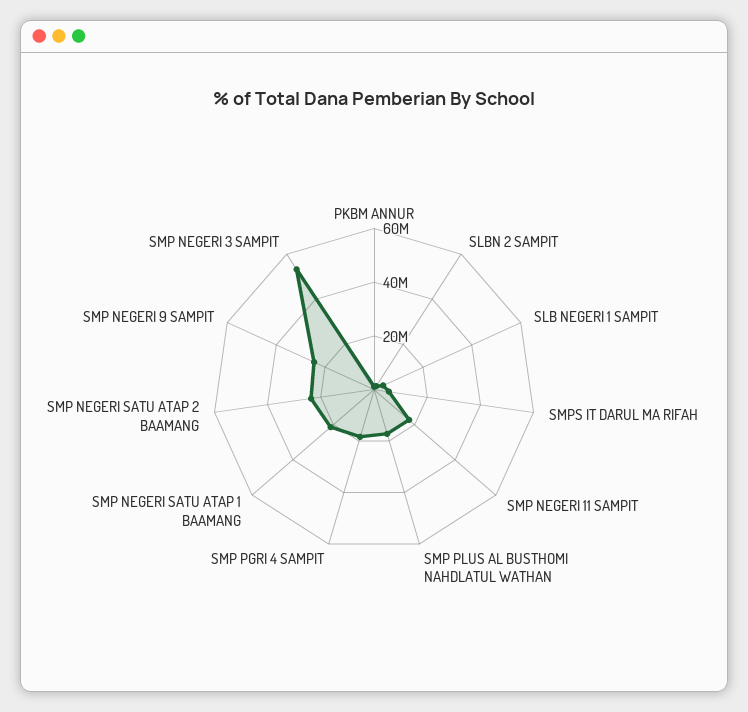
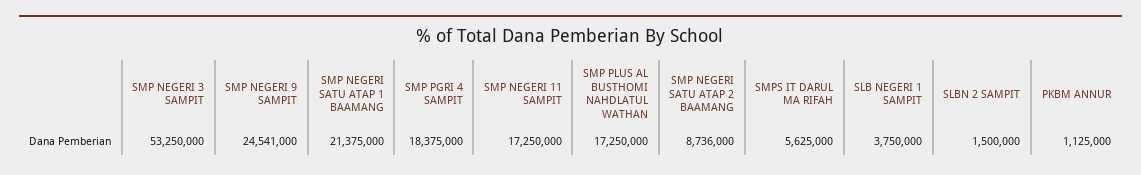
  {
    "PKBM ANNUR": 1125000,
    "SLBN 2 SAMPIT": 1500000,
    "SLB NEGERI 1 SAMPIT": 3750000,
    "SMPS IT DARUL MA RIFAH": 5625000,
    "SMP NEGERI 11 SAMPIT": 17250000,
    "SMP PLUS AL BUSTHOMI NAHDLATUL WATHAN": 17250000,
    "SMP PGRI 4 SAMPIT": 18375000,
    "SMP NEGERI SATU ATAP 1 BAAMANG": 21375000,
-   "SMP NEGERI SATU ATAP 2 BAAMANG": 25000000,
+   "SMP NEGERI SATU ATAP 2 BAAMANG": 8736000,
    "SMP NEGERI 9 SAMPIT": 24541000,
    "SMP NEGERI 3 SAMPIT": 53250000
  }

